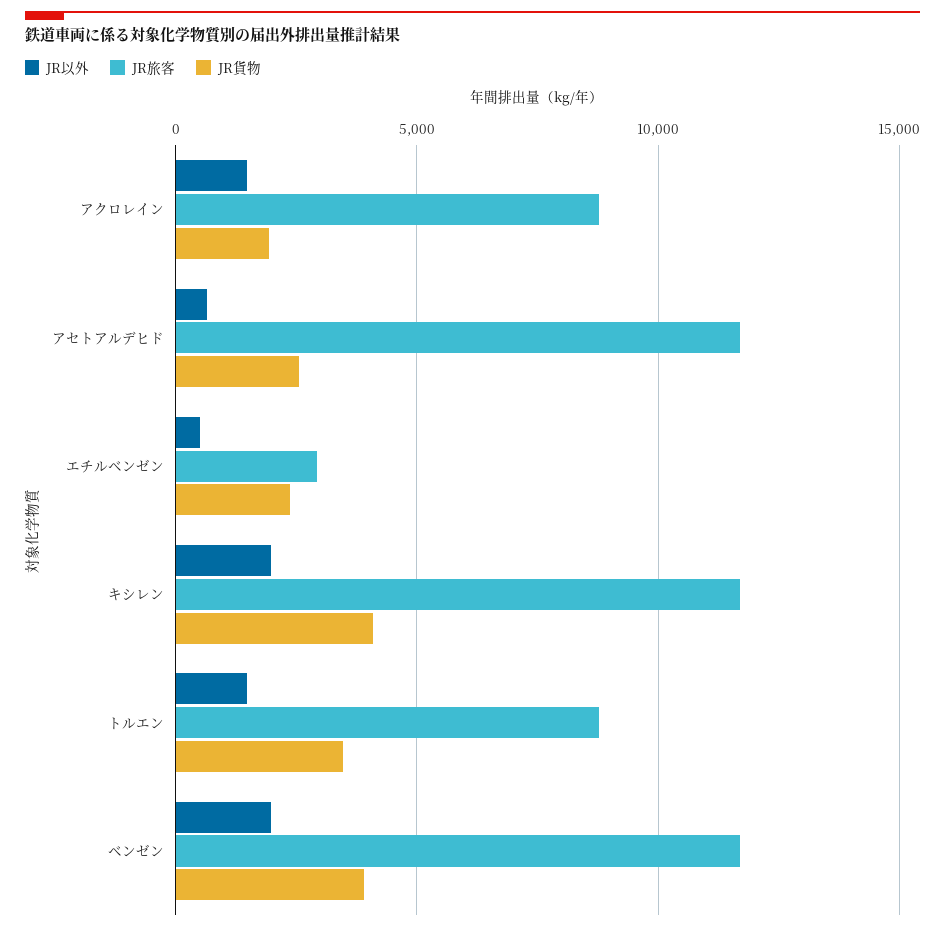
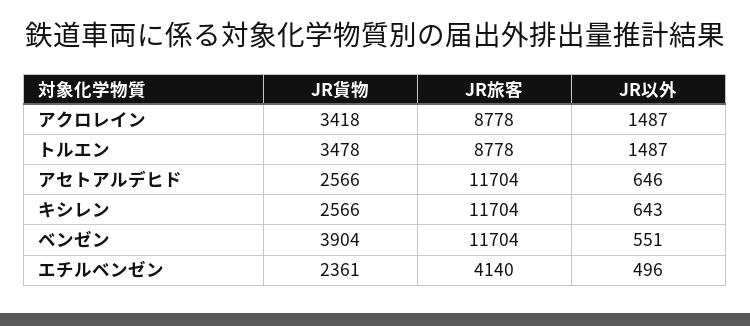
  {
    "JR以外": {
      "アクロレイン": 1487,
      "アセトアルデヒド": 646,
      "エチルベンゼン": 496,
-     "キシレン": 2000,
+     "キシレン": 643,
      "トルエン": 1487,
-     "ベンゼン": 2000
+     "ベンゼン": 551
    },
    "JR旅客": {
      "アクロレイン": 8778,
      "アセトアルデヒド": 11704,
-     "エチルベンゼン": 3000,
+     "エチルベンゼン": 4140,
      "キシレン": 11704,
      "トルエン": 8778,
      "ベンゼン": 11704
    },
    "JR貨物": {
-     "アクロレイン": 2000,
+     "アクロレイン": 3418,
      "アセトアルデヒド": 2566,
      "エチルベンゼン": 2361,
-     "キシレン": 4000,
+     "キシレン": 2566,
      "トルエン": 3478,
      "ベンゼン": 3904
    }
  }

